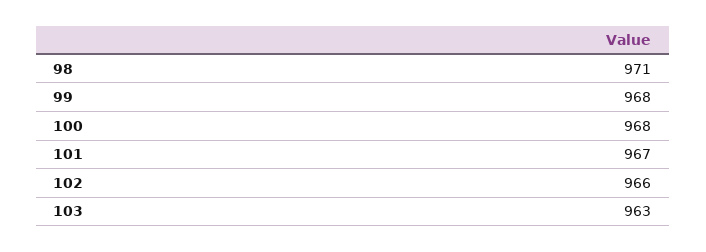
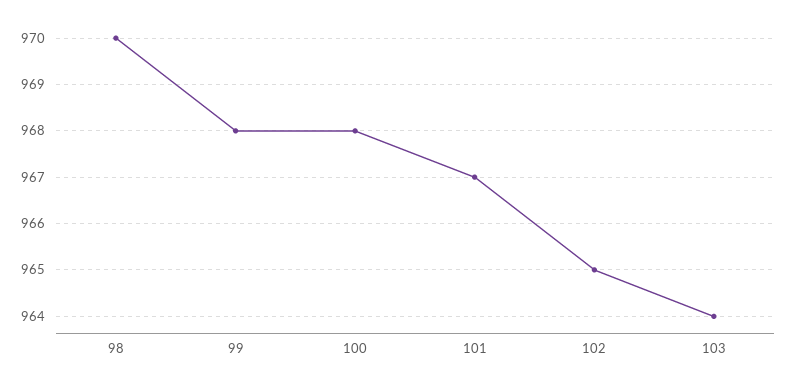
  {
-   "98": 971,
+   "98": 970,
    "99": 968,
    "100": 968,
    "101": 967,
-   "102": 966,
+   "102": 965,
-   "103": 963
+   "103": 964
  }

